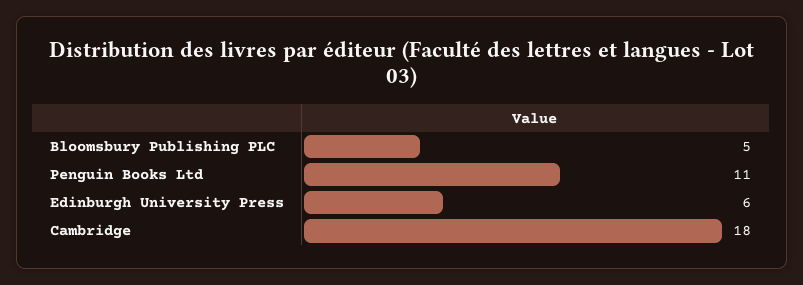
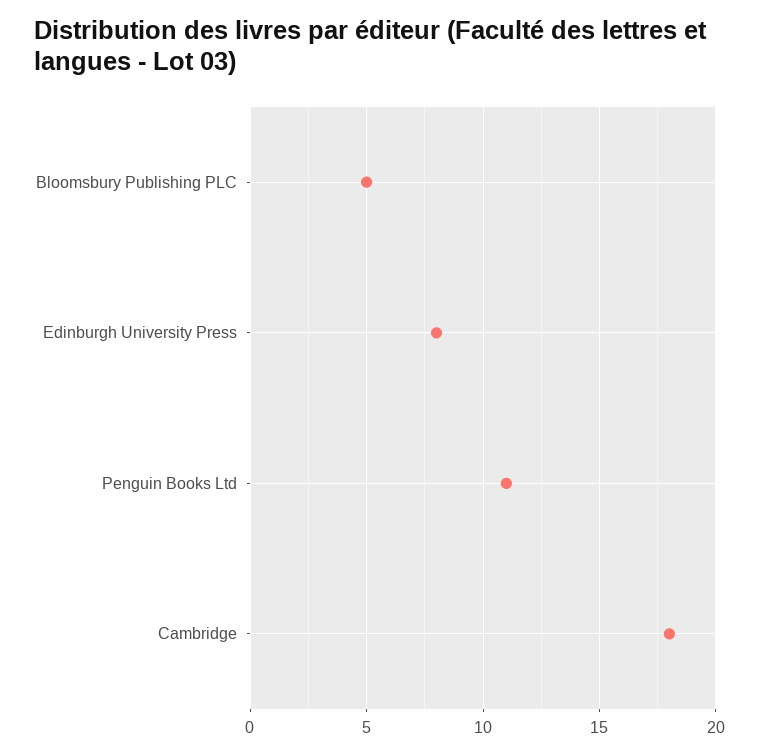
  {
    "Bloomsbury Publishing PLC": 5,
    "Penguin Books Ltd": 11,
-   "Edinburgh University Press": 6,
+   "Edinburgh University Press": 8,
    "Cambridge": 18
  }

